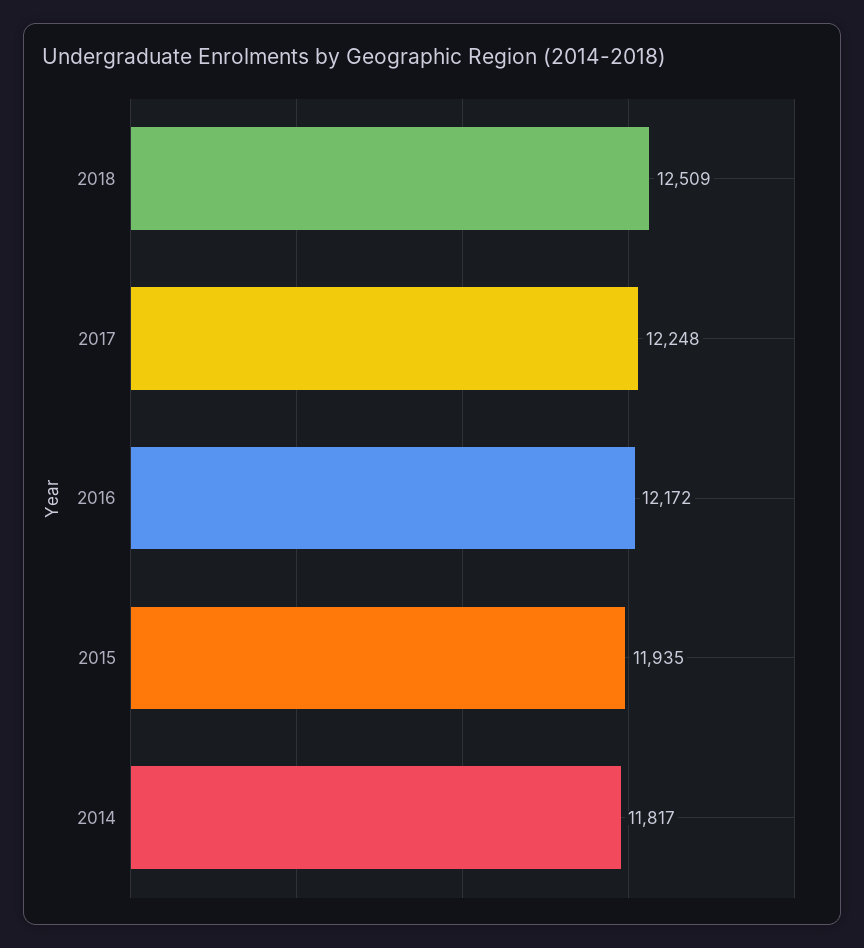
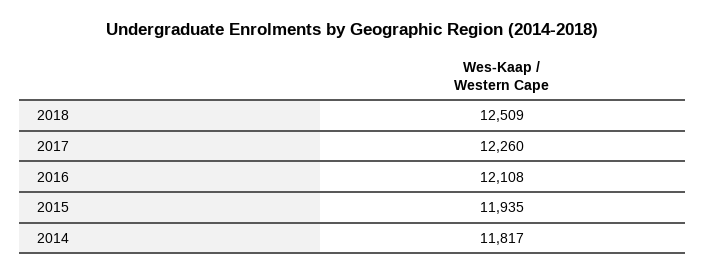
  {
    "2018": 12509,
-   "2017": 12248,
+   "2017": 12260,
-   "2016": 12172,
+   "2016": 12108,
    "2015": 11935,
    "2014": 11817
  }

